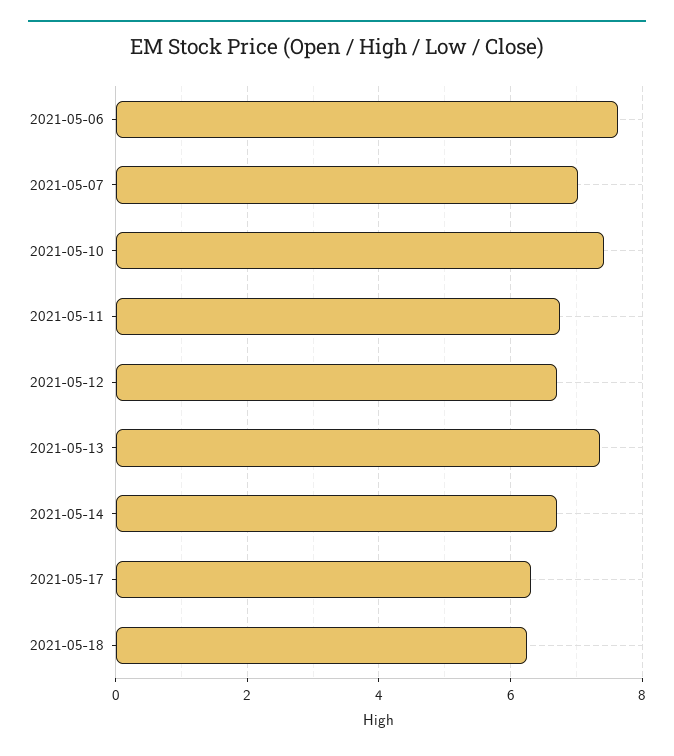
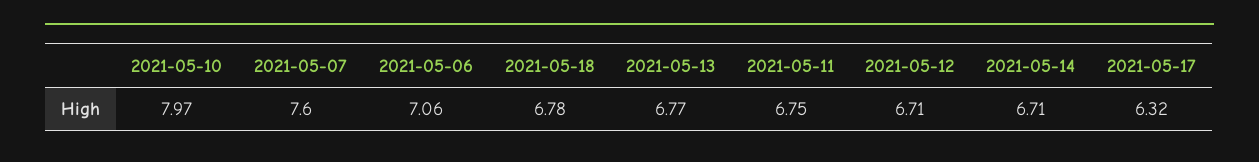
  {
-   "2021-05-06": 7.6,
+   "2021-05-06": 7.06,
-   "2021-05-07": 7,
+   "2021-05-07": 7.6,
-   "2021-05-10": 7.4,
+   "2021-05-10": 7.97,
    "2021-05-11": 6.75,
    "2021-05-12": 6.71,
-   "2021-05-13": 7.4,
+   "2021-05-13": 6.77,
    "2021-05-14": 6.71,
    "2021-05-17": 6.32,
-   "2021-05-18": 6.2
+   "2021-05-18": 6.78
  }

